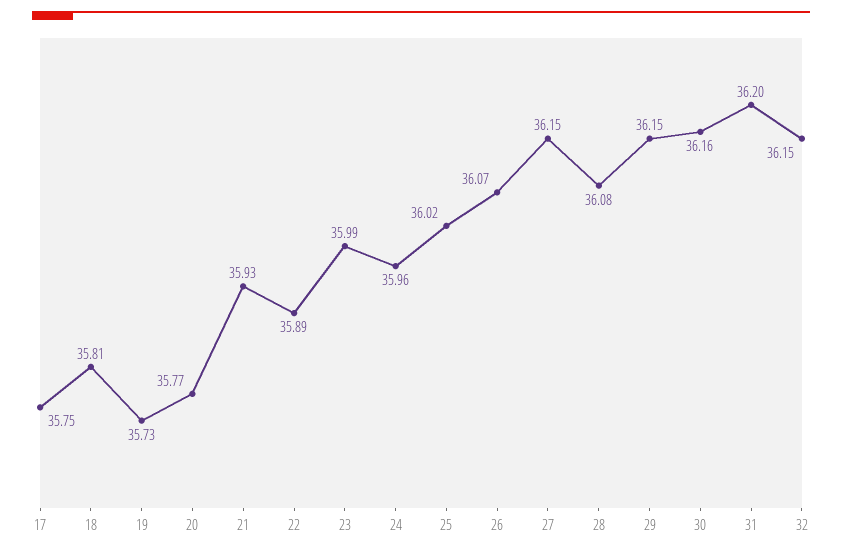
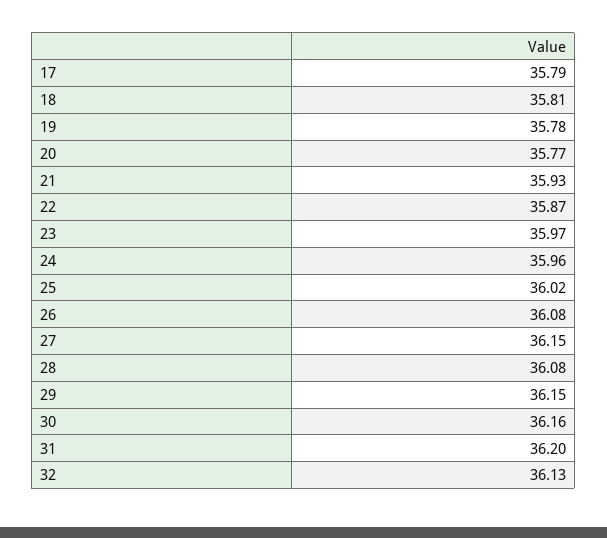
  {
-   "17": 35.75,
+   "17": 35.79,
    "18": 35.81,
-   "19": 35.73,
+   "19": 35.78,
    "20": 35.77,
    "21": 35.93,
-   "22": 35.89,
+   "22": 35.87,
-   "23": 35.99,
+   "23": 35.97,
    "24": 35.96,
    "25": 36.02,
-   "26": 36.07,
+   "26": 36.08,
    "27": 36.15,
    "28": 36.08,
    "29": 36.15,
    "30": 36.16,
    "31": 36.2,
-   "32": 36.15
+   "32": 36.13
  }

